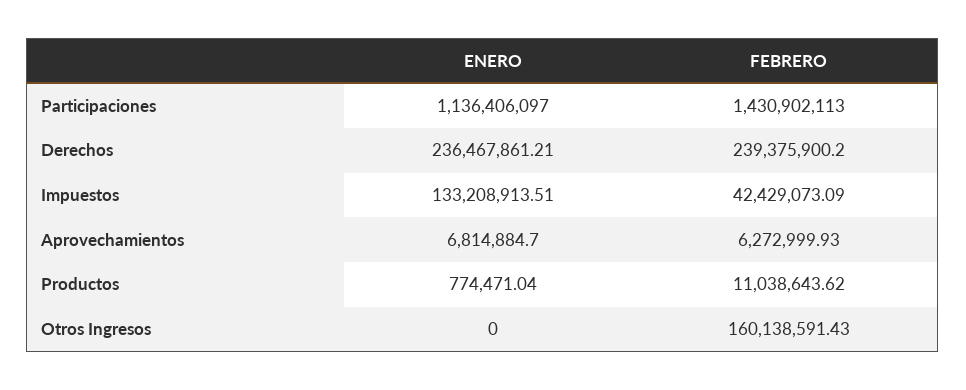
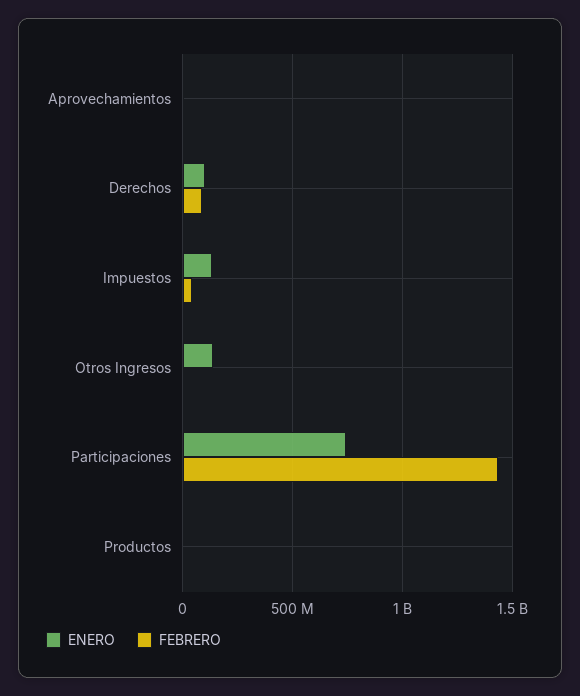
  {
    "ENERO": {
-     "Participaciones": 1136406097,
+     "Participaciones": 750000000,
-     "Derechos": 236467861.21,
+     "Derechos": 100000000,
      "Impuestos": 133208913.51,
      "Aprovechamientos": 6814884.7,
      "Productos": 774471.04,
-     "Otros Ingresos": 0
+     "Otros Ingresos": 150000000
    },
    "FEBRERO": {
      "Participaciones": 1430902113,
-     "Derechos": 239375900.2,
+     "Derechos": 100000000,
      "Impuestos": 42429073.09,
      "Aprovechamientos": 6272999.93,
      "Productos": 11038643.62,
-     "Otros Ingresos": 160138591.43
+     "Otros Ingresos": 0
    }
  }

